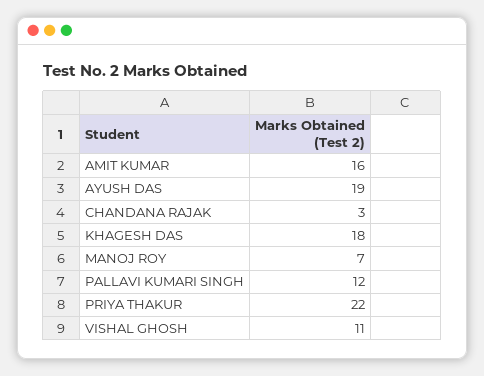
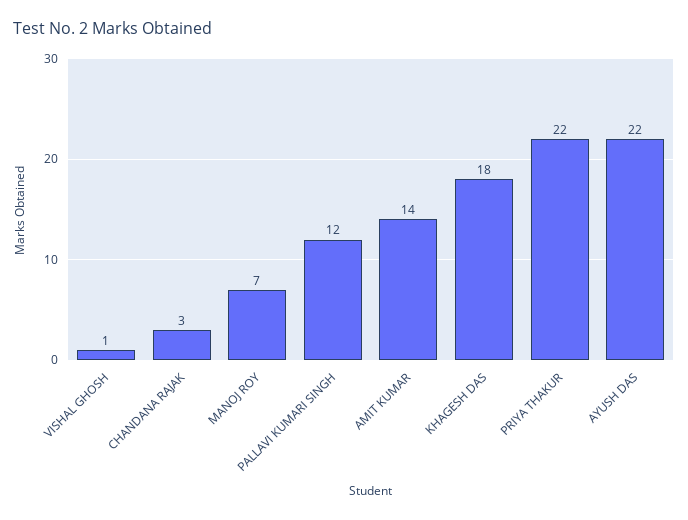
  {
-   "AMIT KUMAR": 16,
+   "AMIT KUMAR": 14,
-   "AYUSH DAS": 19,
+   "AYUSH DAS": 22,
    "CHANDANA RAJAK": 3,
    "KHAGESH DAS": 18,
    "MANOJ ROY": 7,
    "PALLAVI KUMARI SINGH": 12,
    "PRIYA THAKUR": 22,
-   "VISHAL GHOSH": 11
+   "VISHAL GHOSH": 1
  }

